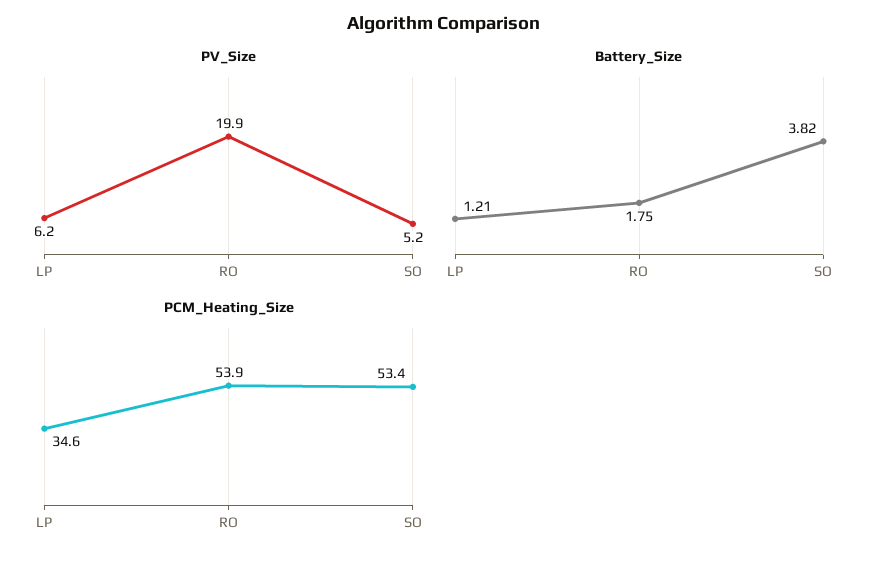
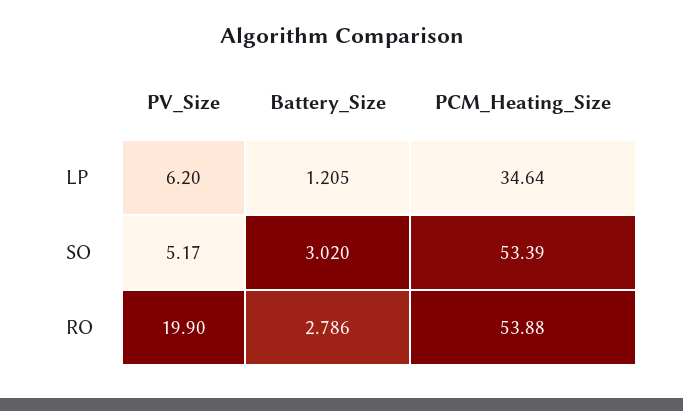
  {
    "PV_Size": {
      "LP": 6.2,
      "RO": 19.9,
      "SO": 5.17
    },
    "Battery_Size": {
      "LP": 1.205,
-     "RO": 1.75,
+     "RO": 2.786,
-     "SO": 3.82
+     "SO": 3.02
    },
    "PCM_Heating_Size": {
      "LP": 34.64,
      "RO": 53.88,
      "SO": 53.39
    }
  }

